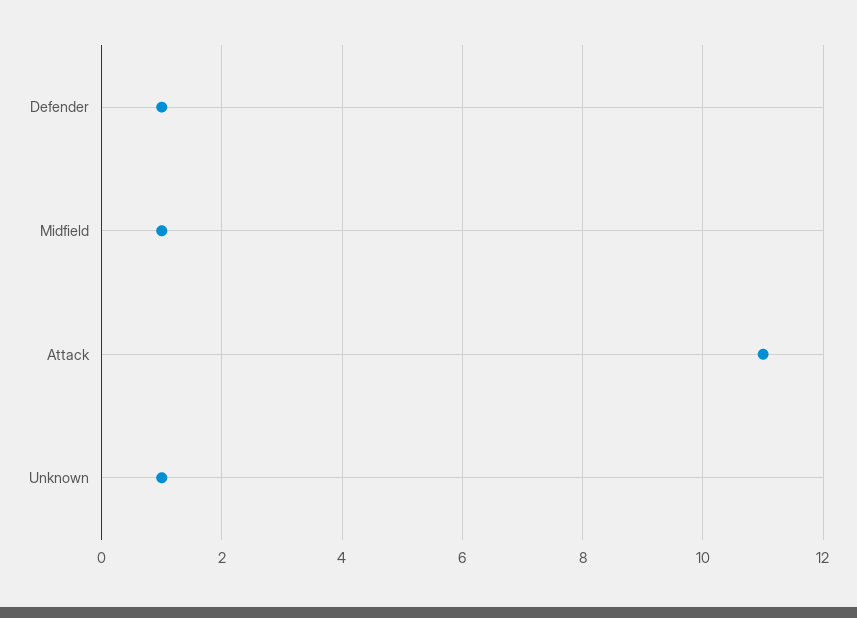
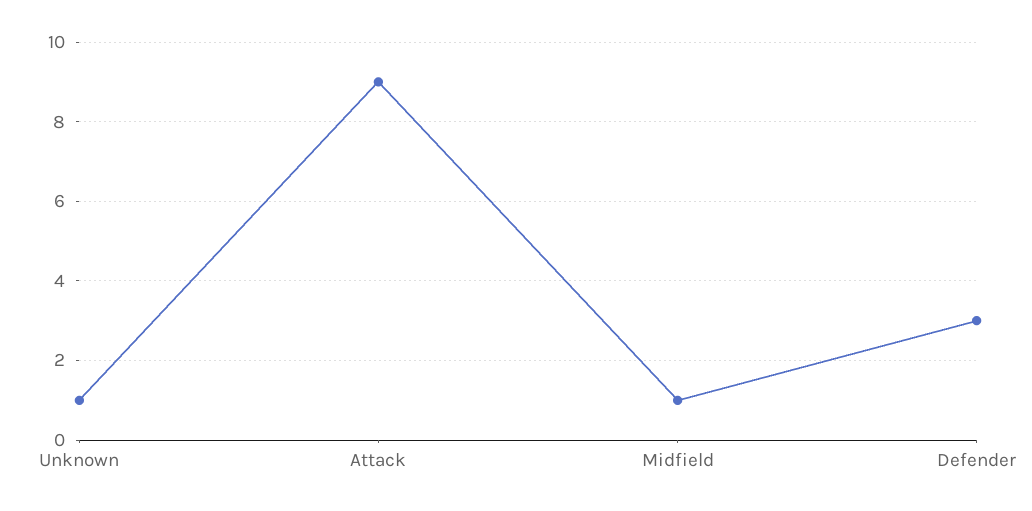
  {
-   "Defender": 1,
+   "Defender": 3,
    "Midfield": 1,
-   "Attack": 11,
+   "Attack": 9,
    "Unknown": 1
  }

